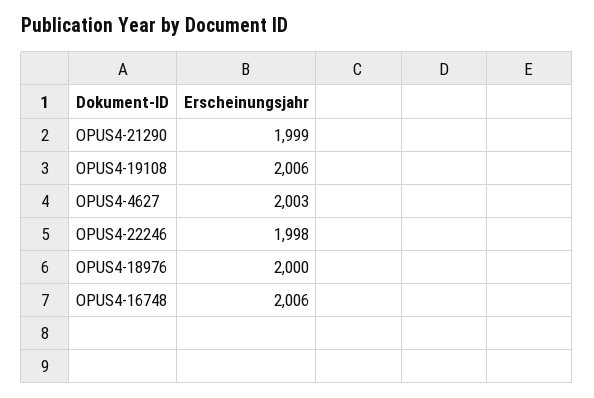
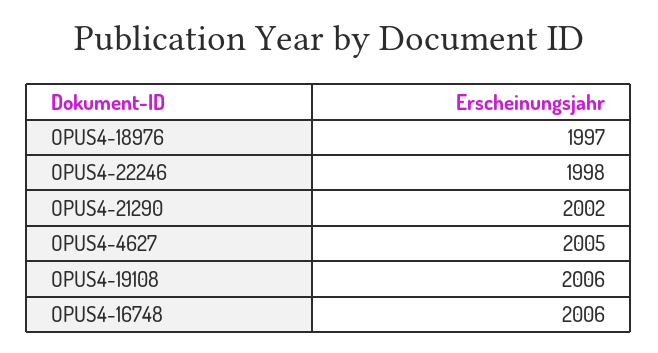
  {
-   "OPUS4-21290": 1999,
+   "OPUS4-21290": 2002,
    "OPUS4-19108": 2006,
-   "OPUS4-4627": 2003,
+   "OPUS4-4627": 2005,
    "OPUS4-22246": 1998,
-   "OPUS4-18976": 2000,
+   "OPUS4-18976": 1997,
    "OPUS4-16748": 2006
  }

